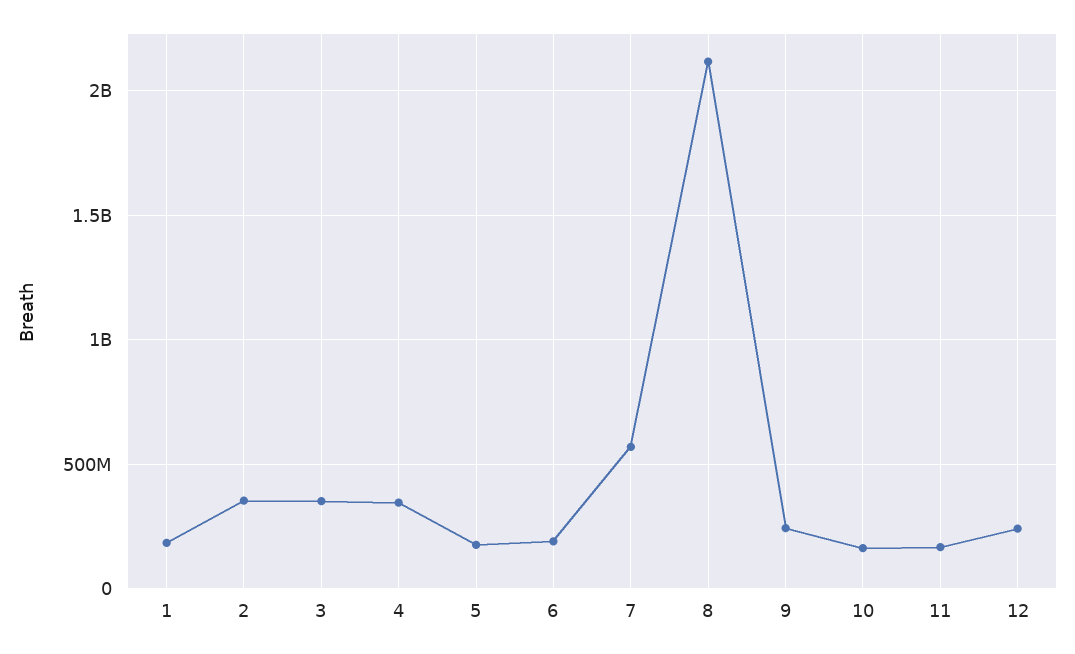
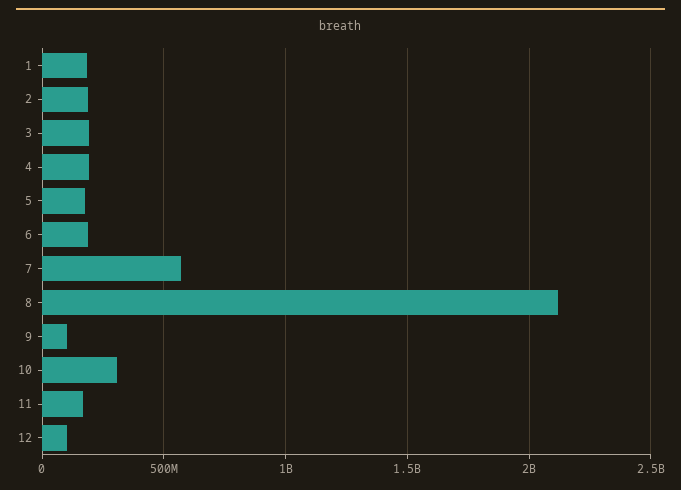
  {
    "1": 200000000,
-   "2": 350000000,
+   "2": 200000000,
-   "3": 350000000,
+   "3": 200000000,
-   "4": 350000000,
+   "4": 200000000,
    "5": 200000000,
    "6": 200000000,
    "7": 550000000,
    "8": 2100000000,
-   "9": 250000000,
+   "9": 100000000,
-   "10": 150000000,
+   "10": 300000000,
    "11": 150000000,
-   "12": 250000000
+   "12": 100000000
  }

